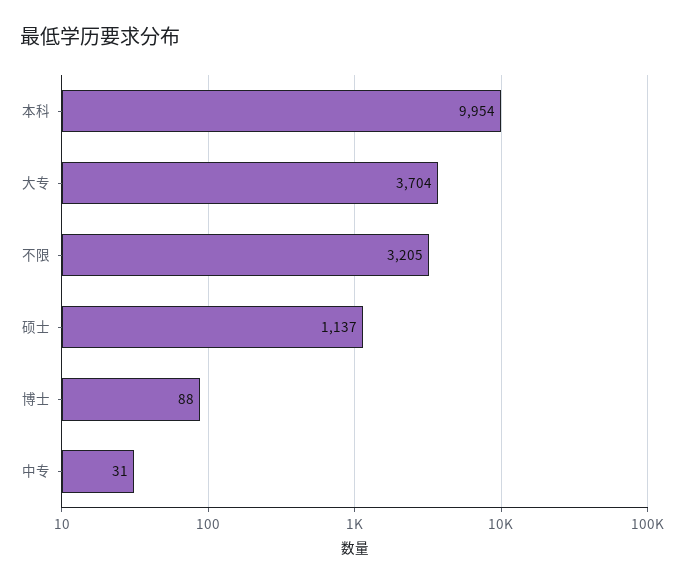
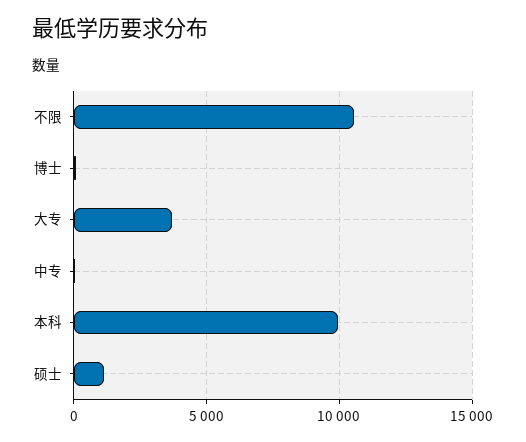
  {
    "本科": 9954,
    "大专": 3704,
-   "不限": 3205,
+   "不限": 10500,
    "硕士": 1137,
    "博士": 88,
    "中专": 31
  }

